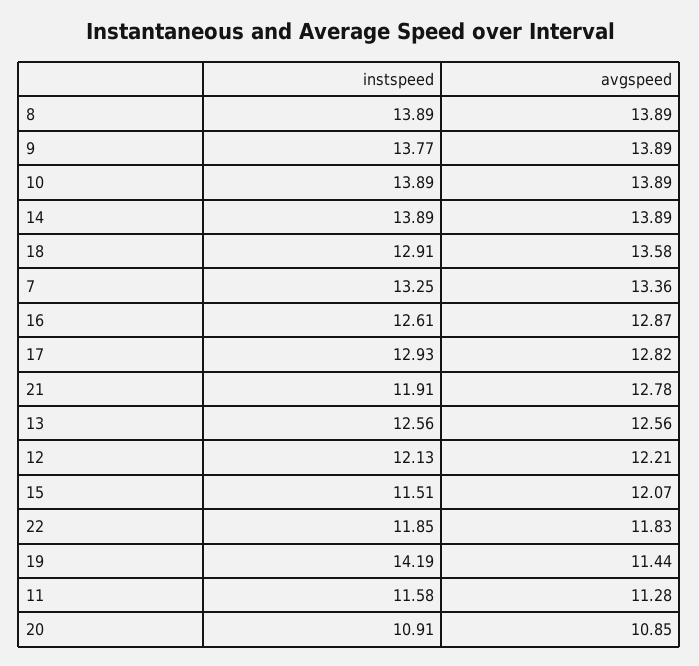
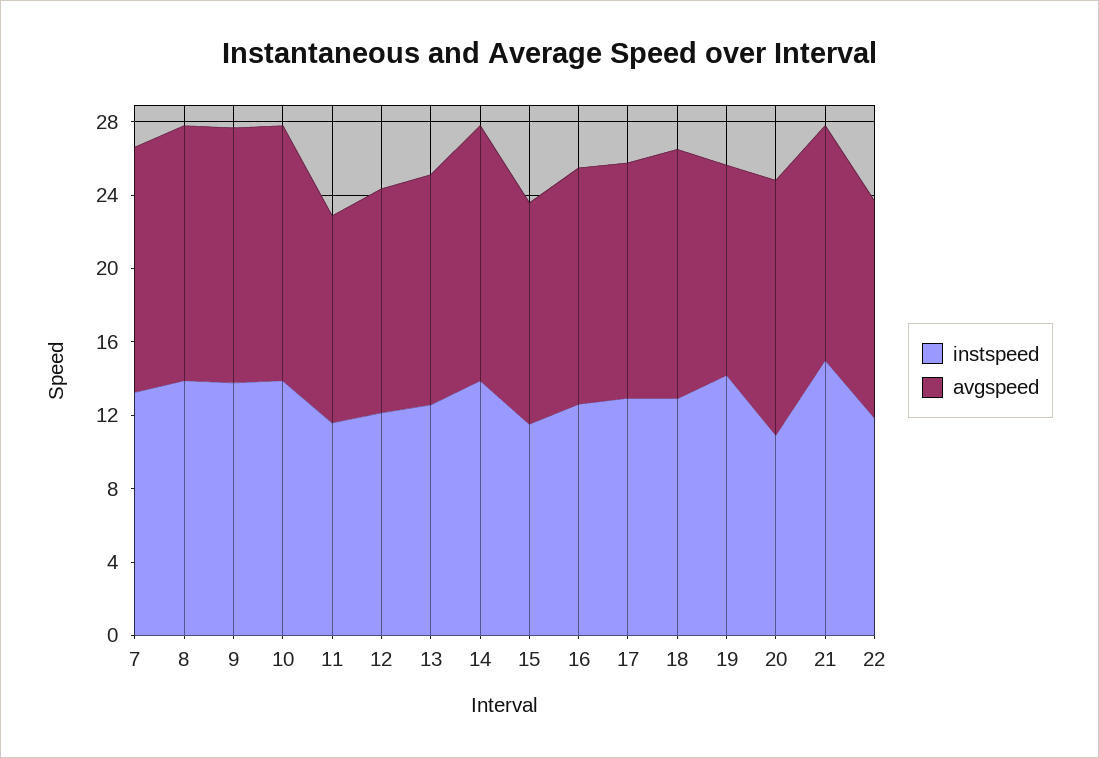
  {
    "instspeed": {
      "8": 13.89,
      "9": 13.77,
      "10": 13.89,
      "14": 13.89,
      "18": 12.91,
      "7": 13.25,
      "16": 12.61,
      "17": 12.93,
-     "21": 11.91,
+     "21": 15,
      "13": 12.56,
      "12": 12.13,
      "15": 11.51,
      "22": 11.85,
      "19": 14.19,
      "11": 11.58,
      "20": 10.91
    },
    "avgspeed": {
      "8": 13.89,
      "9": 13.89,
      "10": 13.89,
      "14": 13.89,
      "18": 13.58,
      "7": 13.36,
      "16": 12.87,
      "17": 12.82,
      "21": 12.78,
      "13": 12.56,
      "12": 12.21,
      "15": 12.07,
      "22": 11.83,
      "19": 11.44,
      "11": 11.28,
-     "20": 10.85
+     "20": 14
    }
  }

